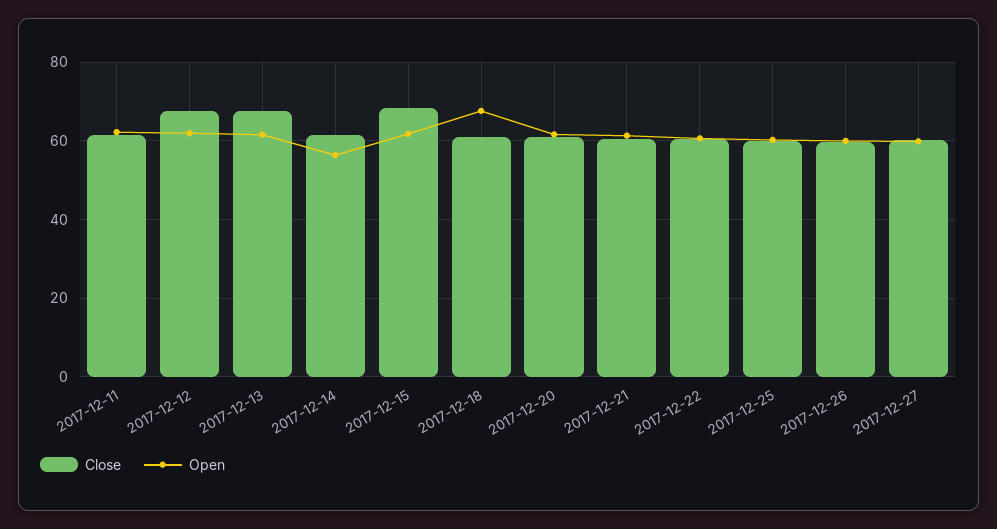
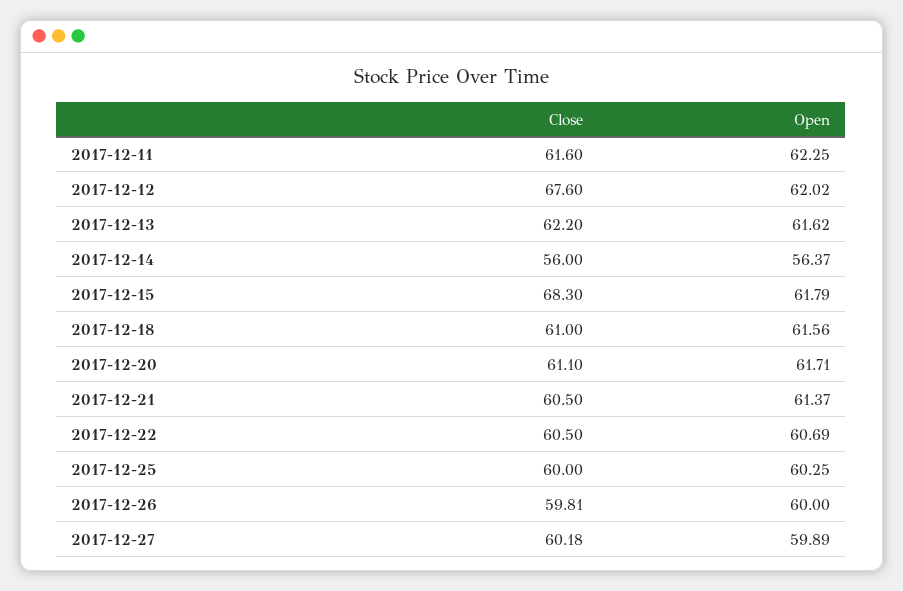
  {
    "Close": {
      "2017-12-11": 61.6,
      "2017-12-12": 67.6,
-     "2017-12-13": 68,
+     "2017-12-13": 62.2,
-     "2017-12-14": 62,
+     "2017-12-14": 56,
      "2017-12-15": 68.3,
      "2017-12-18": 61,
      "2017-12-20": 61.1,
      "2017-12-21": 60.5,
      "2017-12-22": 60.5,
      "2017-12-25": 60,
      "2017-12-26": 59.81,
      "2017-12-27": 60.18
    },
    "Open": {
      "2017-12-11": 62.25,
      "2017-12-12": 62.02,
      "2017-12-13": 61.62,
      "2017-12-14": 56.37,
      "2017-12-15": 61.79,
-     "2017-12-18": 68,
+     "2017-12-18": 61.56,
      "2017-12-20": 61.71,
      "2017-12-21": 61.37,
      "2017-12-22": 60.69,
      "2017-12-25": 60.25,
      "2017-12-26": 60,
      "2017-12-27": 59.89
    }
  }

